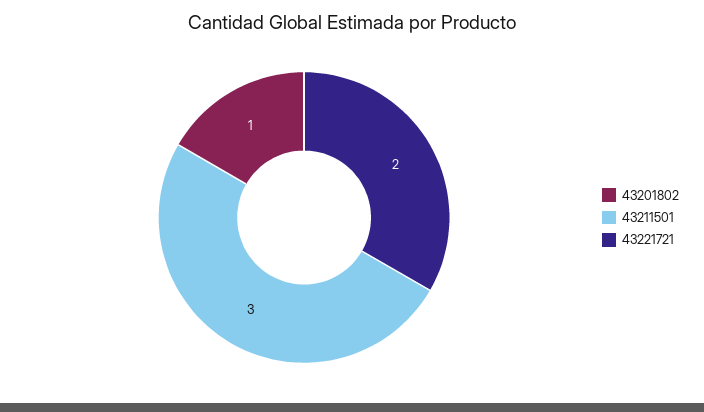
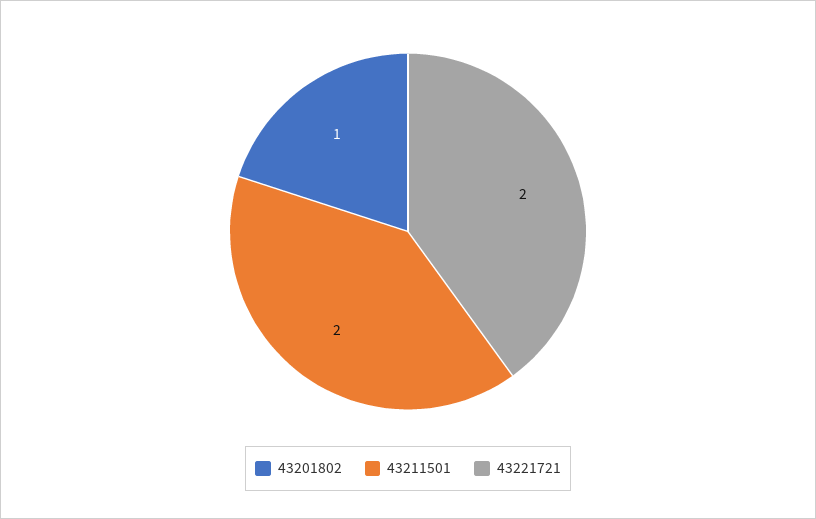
  {
    "43201802": 1,
-   "43211501": 3,
+   "43211501": 2,
    "43221721": 2
  }

